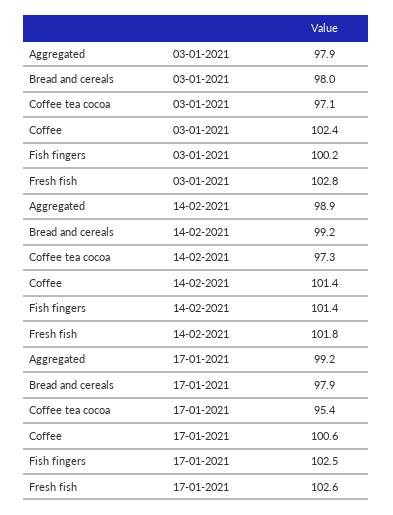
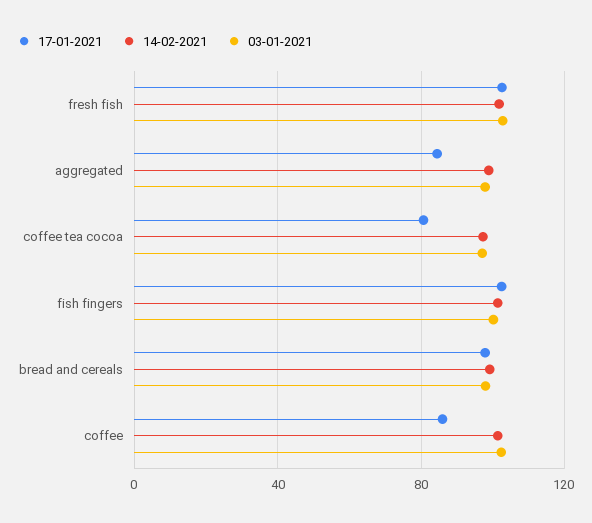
  {
    "03-01-2021": {
      "Aggregated": 97.9,
      "Bread and cereals": 98,
      "Coffee tea cocoa": 97.1,
      "Coffee": 102.4,
      "Fish fingers": 100.2,
      "Fresh fish": 102.8
    },
    "14-02-2021": {
      "Aggregated": 98.9,
      "Bread and cereals": 99.2,
      "Coffee tea cocoa": 97.3,
      "Coffee": 101.4,
      "Fish fingers": 101.4,
      "Fresh fish": 101.8
    },
    "17-01-2021": {
-     "Aggregated": 99.2,
+     "Aggregated": 85,
      "Bread and cereals": 97.9,
-     "Coffee tea cocoa": 95.4,
+     "Coffee tea cocoa": 80,
-     "Coffee": 100.6,
+     "Coffee": 85,
      "Fish fingers": 102.5,
      "Fresh fish": 102.6
    }
  }

